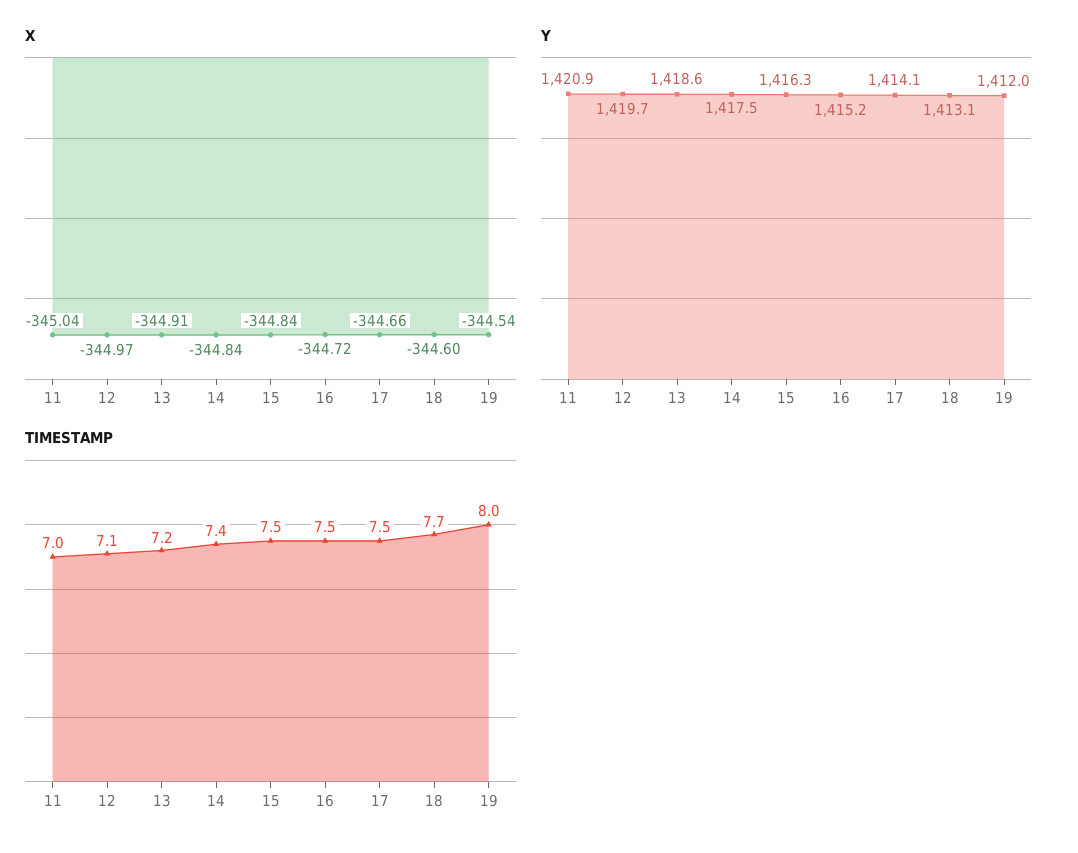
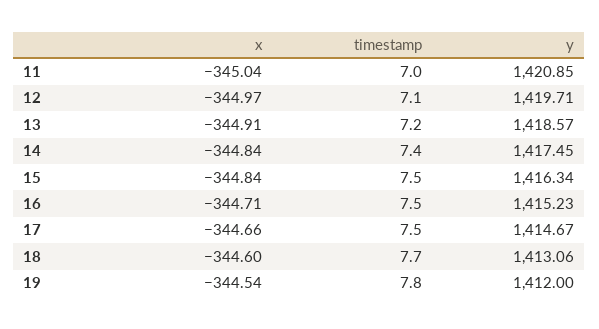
  {
    "X": {
      "11": -345.04,
      "12": -344.97,
      "13": -344.91,
      "14": -344.84,
      "15": -344.84,
-     "16": -344.72,
+     "16": -344.71,
      "17": -344.66,
      "18": -344.6,
      "19": -344.54
    },
    "Y": {
      "11": 1420.85,
      "12": 1419.71,
      "13": 1418.57,
      "14": 1417.45,
      "15": 1416.34,
      "16": 1415.23,
-     "17": 1414.1,
+     "17": 1414.67,
      "18": 1413.06,
      "19": 1412
    },
    "TIMESTAMP": {
      "11": 7,
      "12": 7.1,
      "13": 7.2,
      "14": 7.4,
      "15": 7.5,
      "16": 7.5,
      "17": 7.5,
      "18": 7.7,
-     "19": 8
+     "19": 7.8
    }
  }

